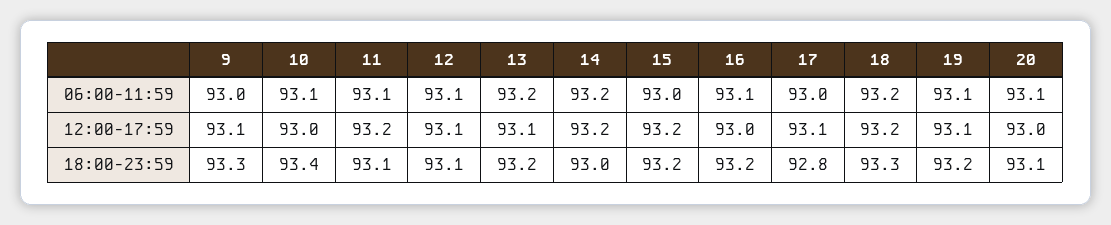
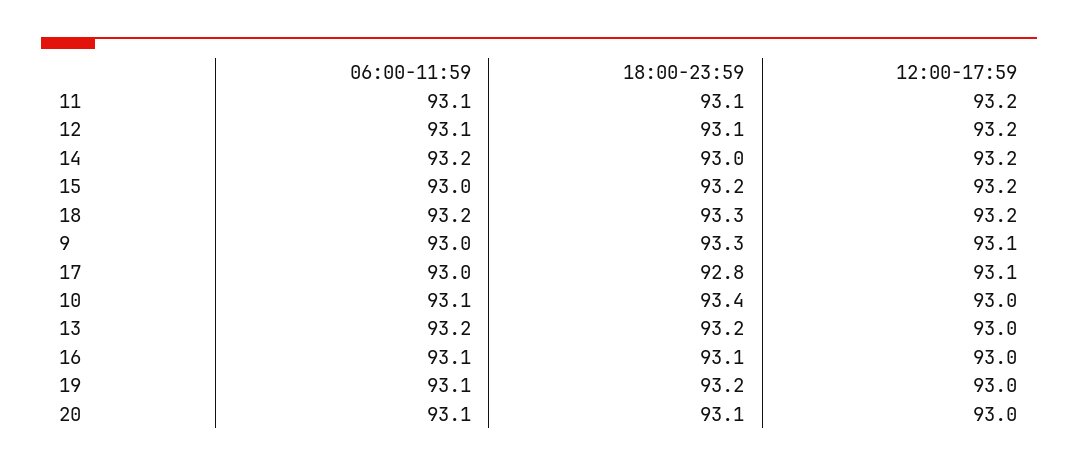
  {
    "9": {
      "06:00-11:59": 93,
      "12:00-17:59": 93.1,
      "18:00-23:59": 93.3
    },
    "10": {
      "06:00-11:59": 93.1,
      "12:00-17:59": 93,
      "18:00-23:59": 93.4
    },
    "11": {
      "06:00-11:59": 93.1,
      "12:00-17:59": 93.2,
      "18:00-23:59": 93.1
    },
    "12": {
      "06:00-11:59": 93.1,
-     "12:00-17:59": 93.1,
+     "12:00-17:59": 93.2,
      "18:00-23:59": 93.1
    },
    "13": {
      "06:00-11:59": 93.2,
-     "12:00-17:59": 93.1,
+     "12:00-17:59": 93,
      "18:00-23:59": 93.2
    },
    "14": {
      "06:00-11:59": 93.2,
      "12:00-17:59": 93.2,
      "18:00-23:59": 93
    },
    "15": {
      "06:00-11:59": 93,
      "12:00-17:59": 93.2,
      "18:00-23:59": 93.2
    },
    "16": {
      "06:00-11:59": 93.1,
      "12:00-17:59": 93,
-     "18:00-23:59": 93.2
+     "18:00-23:59": 93.1
    },
    "17": {
      "06:00-11:59": 93,
      "12:00-17:59": 93.1,
      "18:00-23:59": 92.8
    },
    "18": {
      "06:00-11:59": 93.2,
      "12:00-17:59": 93.2,
      "18:00-23:59": 93.3
    },
    "19": {
      "06:00-11:59": 93.1,
-     "12:00-17:59": 93.1,
+     "12:00-17:59": 93,
      "18:00-23:59": 93.2
    },
    "20": {
      "06:00-11:59": 93.1,
      "12:00-17:59": 93,
      "18:00-23:59": 93.1
    }
  }

